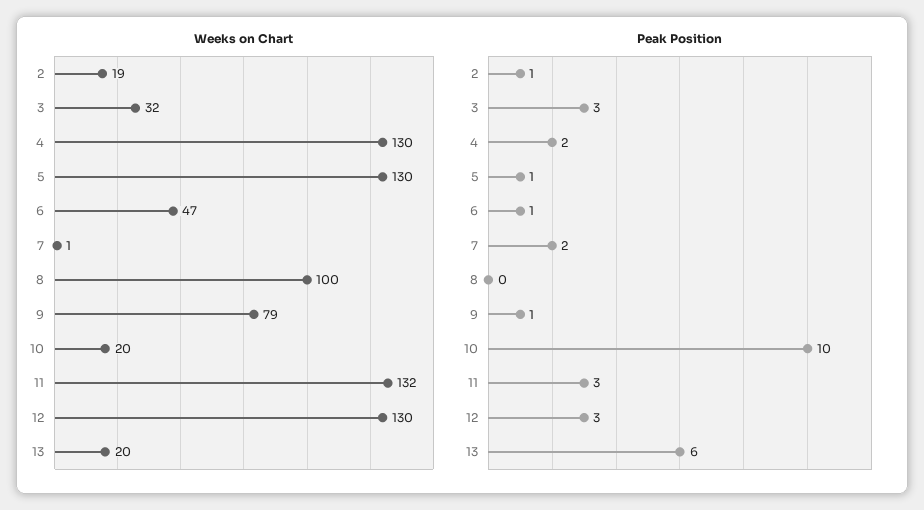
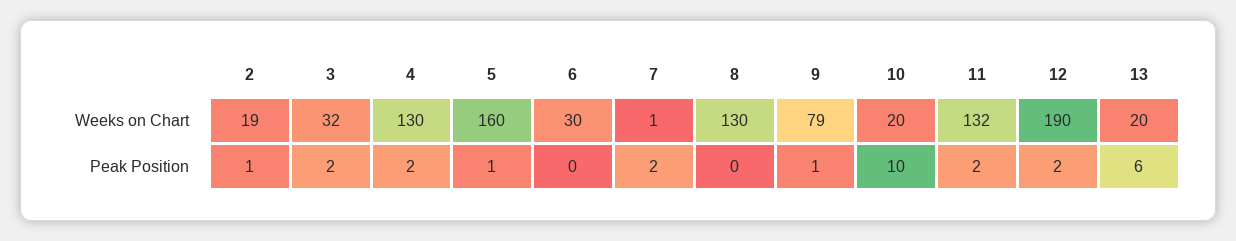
  {
    "Weeks on Chart": {
      "2": 19,
      "3": 32,
      "4": 130,
-     "5": 130,
+     "5": 160,
-     "6": 47,
+     "6": 30,
      "7": 1,
-     "8": 100,
+     "8": 130,
      "9": 79,
      "10": 20,
      "11": 132,
-     "12": 130,
+     "12": 190,
      "13": 20
    },
    "Peak Position": {
      "2": 1,
-     "3": 3,
+     "3": 2,
      "4": 2,
      "5": 1,
-     "6": 1,
+     "6": 0,
      "7": 2,
      "8": 0,
      "9": 1,
      "10": 10,
-     "11": 3,
+     "11": 2,
-     "12": 3,
+     "12": 2,
      "13": 6
    }
  }

